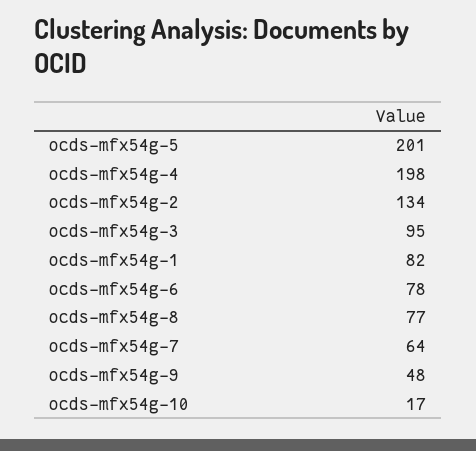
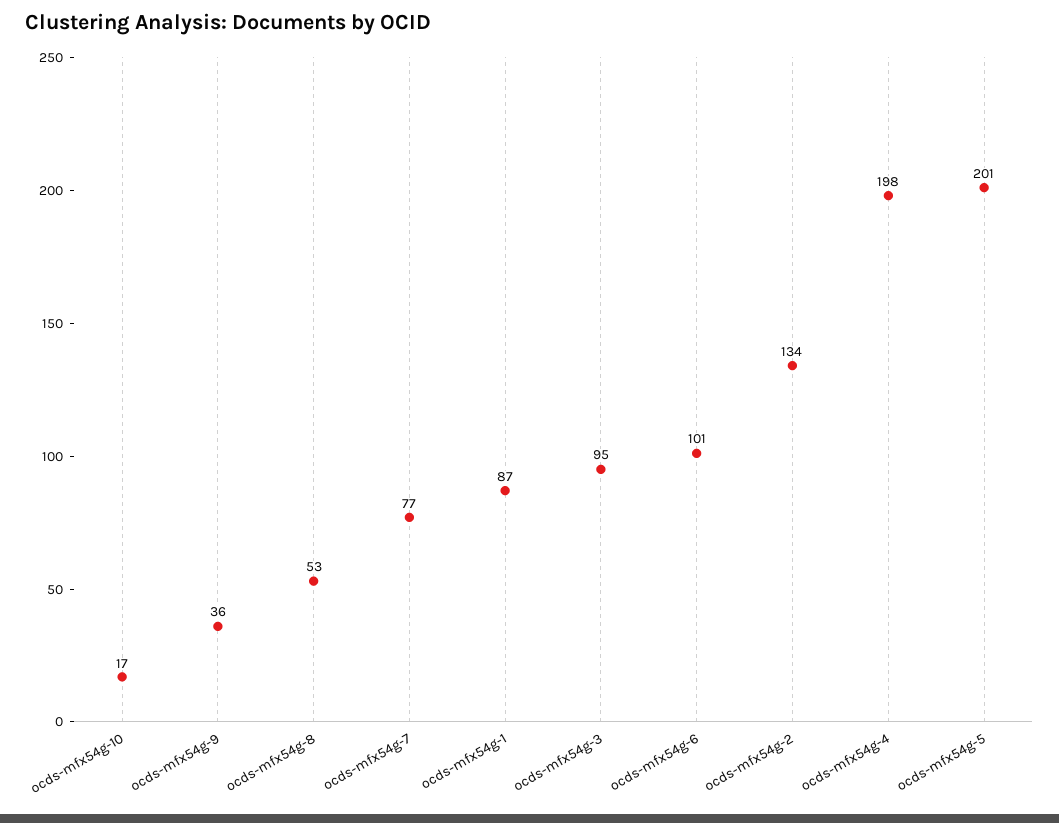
  {
    "ocds-mfx54g-5": 201,
    "ocds-mfx54g-4": 198,
    "ocds-mfx54g-2": 134,
    "ocds-mfx54g-3": 95,
-   "ocds-mfx54g-1": 82,
+   "ocds-mfx54g-1": 87,
-   "ocds-mfx54g-6": 78,
+   "ocds-mfx54g-6": 101,
-   "ocds-mfx54g-8": 77,
+   "ocds-mfx54g-8": 53,
-   "ocds-mfx54g-7": 64,
+   "ocds-mfx54g-7": 77,
-   "ocds-mfx54g-9": 48,
+   "ocds-mfx54g-9": 36,
    "ocds-mfx54g-10": 17
  }

